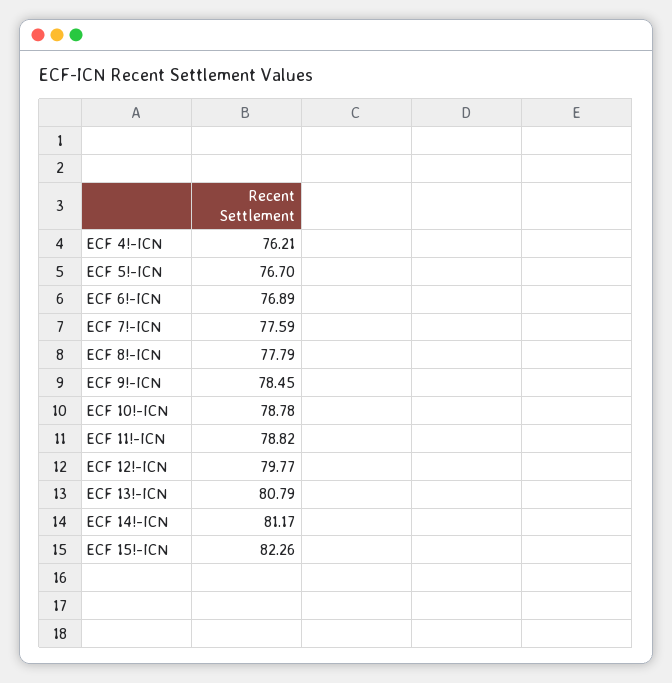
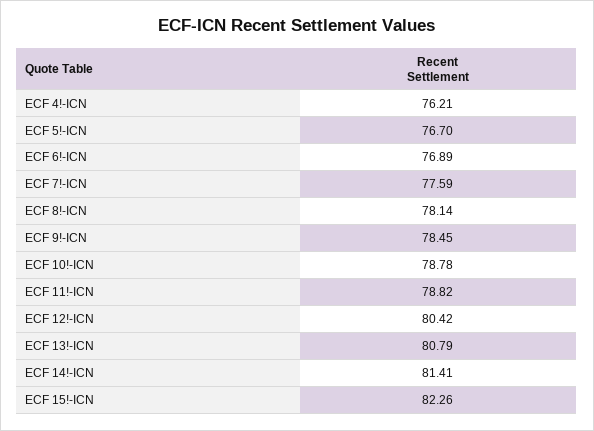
  {
    "ECF 4!-ICN": 76.21,
    "ECF 5!-ICN": 76.7,
    "ECF 6!-ICN": 76.89,
    "ECF 7!-ICN": 77.59,
-   "ECF 8!-ICN": 77.79,
+   "ECF 8!-ICN": 78.14,
    "ECF 9!-ICN": 78.45,
    "ECF 10!-ICN": 78.78,
    "ECF 11!-ICN": 78.82,
-   "ECF 12!-ICN": 79.77,
+   "ECF 12!-ICN": 80.42,
    "ECF 13!-ICN": 80.79,
-   "ECF 14!-ICN": 81.17,
+   "ECF 14!-ICN": 81.41,
    "ECF 15!-ICN": 82.26
  }

